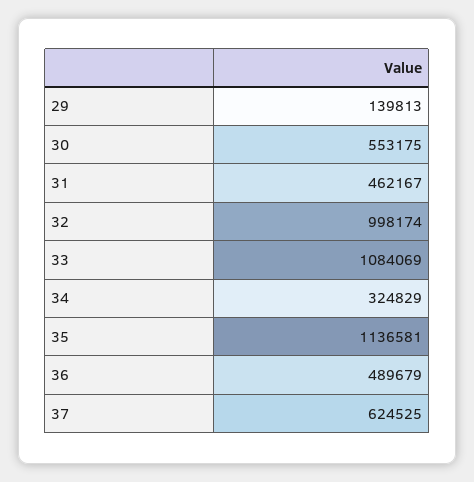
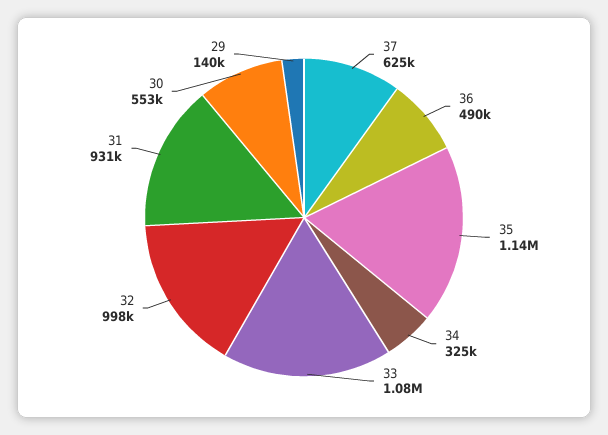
  {
    "29": 139813,
    "30": 553175,
-   "31": 462167,
+   "31": 931000,
    "32": 998174,
    "33": 1084069,
    "34": 324829,
    "35": 1136581,
    "36": 489679,
    "37": 624525
  }

